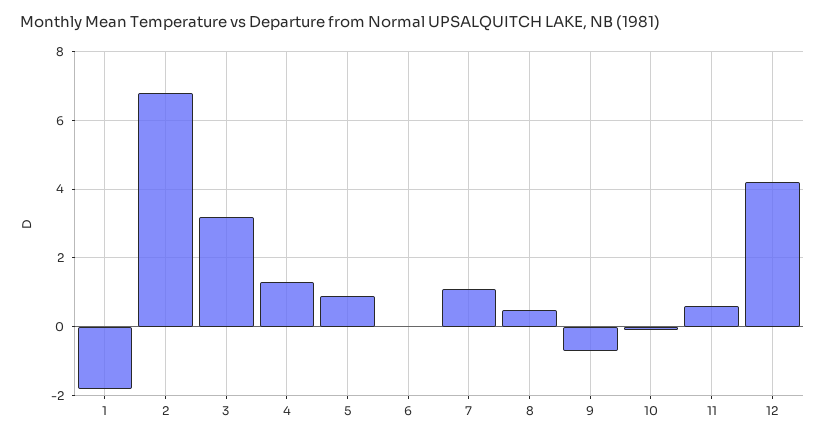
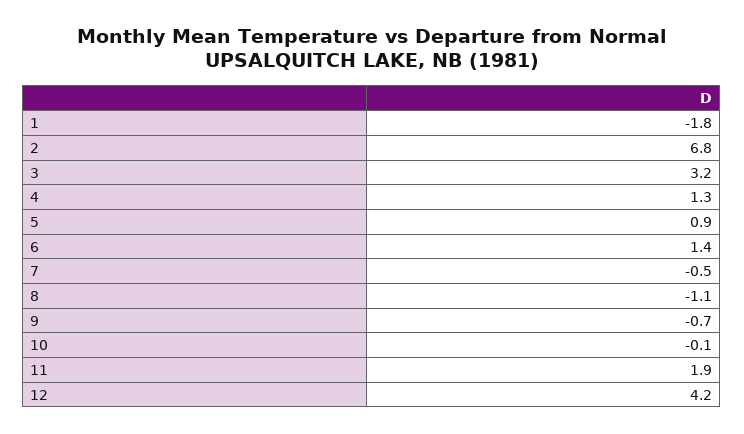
  {
    "1": -1.8,
    "2": 6.8,
    "3": 3.2,
    "4": 1.3,
    "5": 0.9,
-   "6": 0,
+   "6": 1.4,
-   "7": 1,
+   "7": -0.5,
-   "8": 0.5,
+   "8": -1.1,
    "9": -0.7,
    "10": -0.1,
-   "11": 0.5,
+   "11": 1.9,
    "12": 4.2
  }

